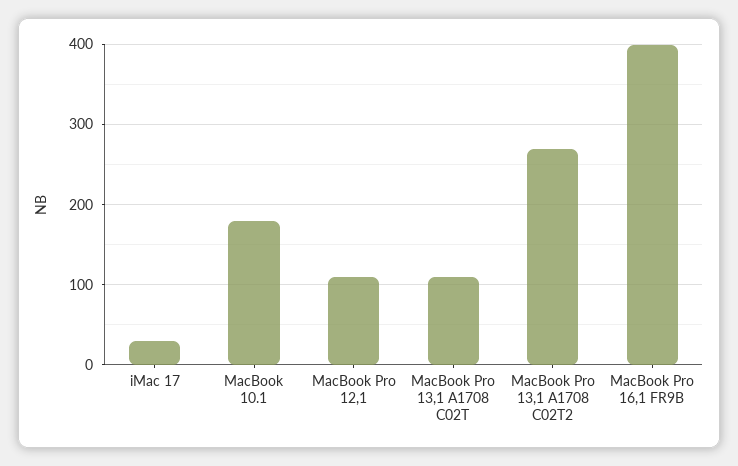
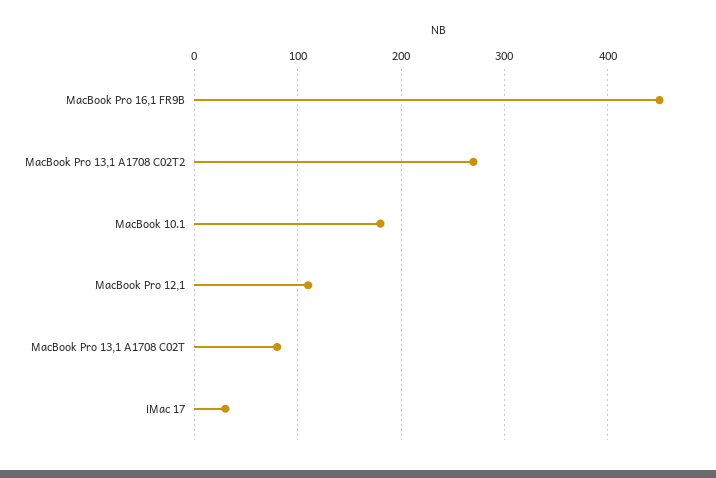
  {
    "iMac 17": 30,
    "MacBook 10.1": 180,
    "MacBook Pro 12,1": 110,
-   "MacBook Pro 13,1 A1708 C02T": 110,
+   "MacBook Pro 13,1 A1708 C02T": 80,
    "MacBook Pro 13,1 A1708 C02T2": 270,
-   "MacBook Pro 16,1 FR9B": 400
+   "MacBook Pro 16,1 FR9B": 450
  }

